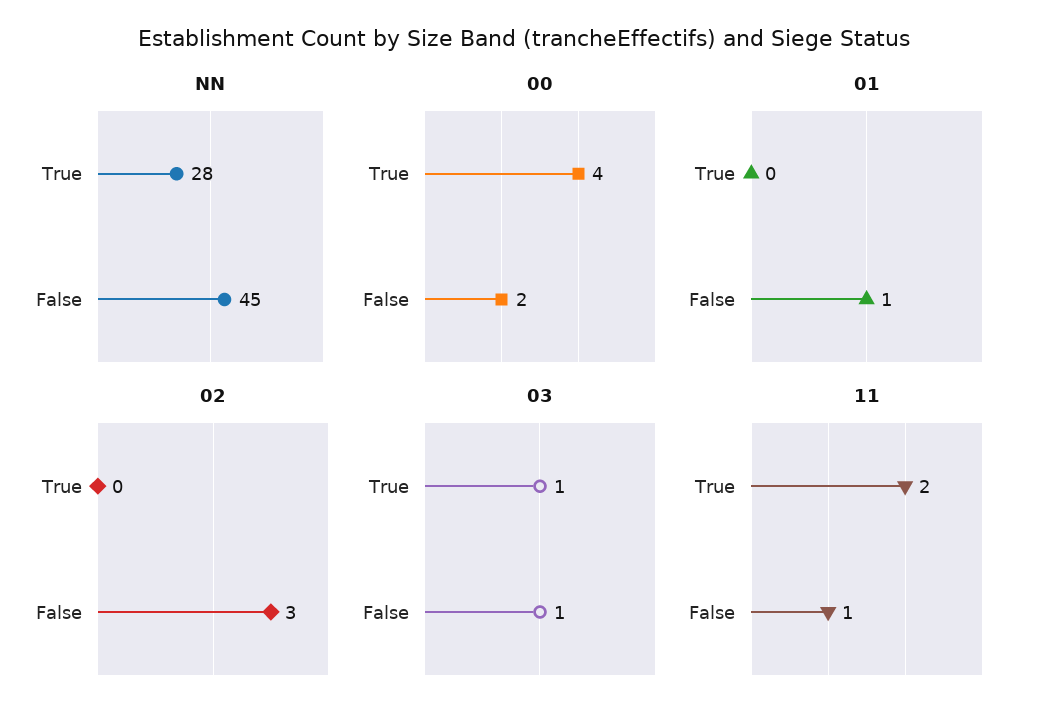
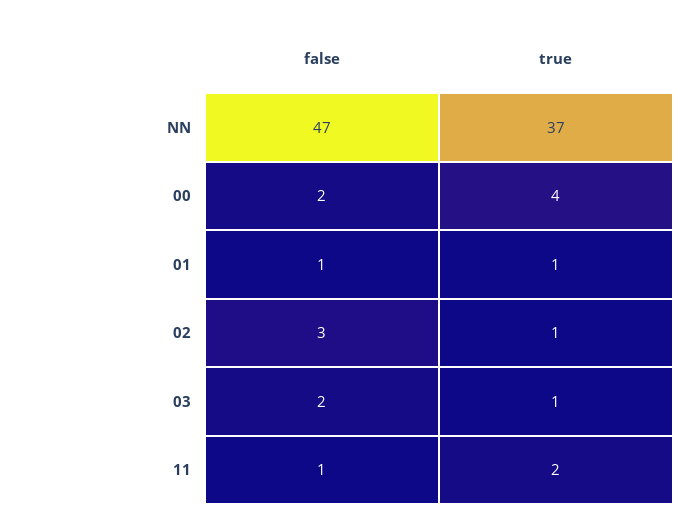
  {
    "NN": {
-     "True": 28,
+     "True": 37,
-     "False": 45
+     "False": 47
    },
    "00": {
      "True": 4,
      "False": 2
    },
    "01": {
-     "True": 0,
+     "True": 1,
      "False": 1
    },
    "02": {
-     "True": 0,
+     "True": 1,
      "False": 3
    },
    "03": {
      "True": 1,
-     "False": 1
+     "False": 2
    },
    "11": {
      "True": 2,
      "False": 1
    }
  }

